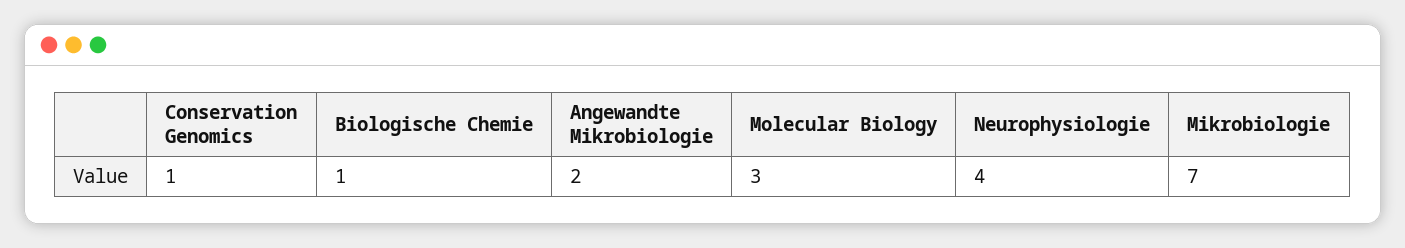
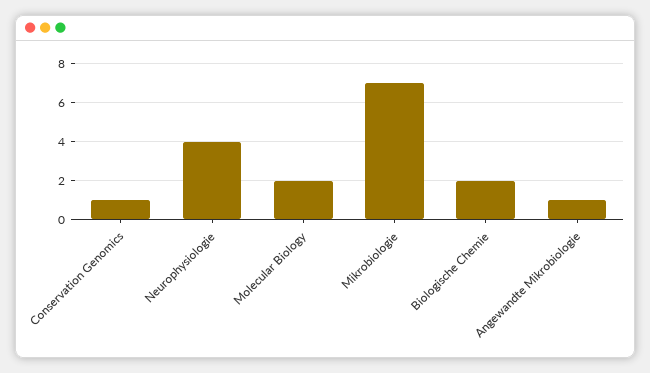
  {
    "Conservation Genomics": 1,
-   "Biologische Chemie": 1,
+   "Biologische Chemie": 2,
-   "Angewandte Mikrobiologie": 2,
+   "Angewandte Mikrobiologie": 1,
-   "Molecular Biology": 3,
+   "Molecular Biology": 2,
    "Neurophysiologie": 4,
    "Mikrobiologie": 7
  }

